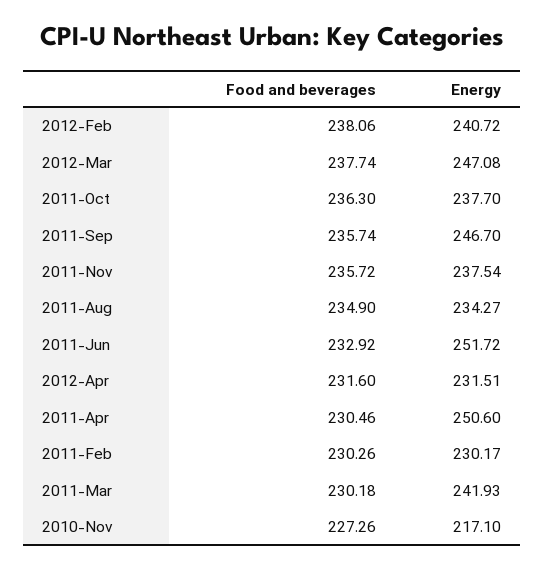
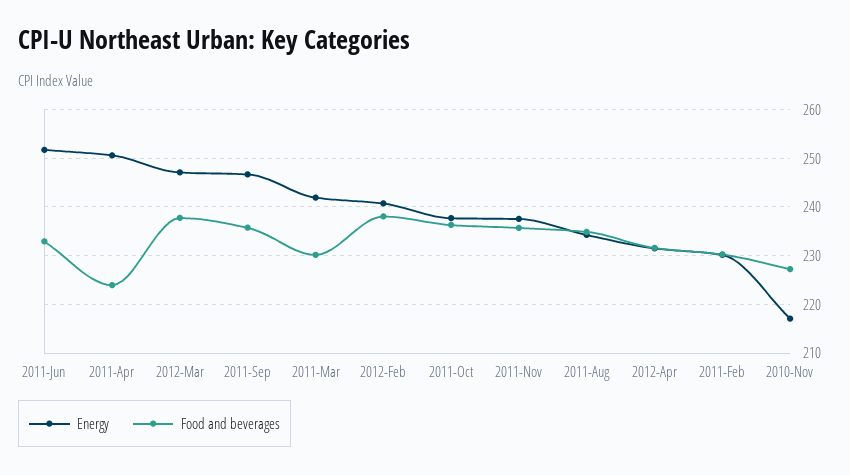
  {
    "Food and beverages": {
      "2012-Feb": 238.06,
      "2012-Mar": 237.74,
      "2011-Oct": 236.3,
      "2011-Sep": 235.74,
      "2011-Nov": 235.72,
      "2011-Aug": 234.9,
      "2011-Jun": 232.92,
      "2012-Apr": 231.6,
-     "2011-Apr": 230.46,
+     "2011-Apr": 224,
      "2011-Feb": 230.26,
      "2011-Mar": 230.18,
      "2010-Nov": 227.26
    },
    "Energy": {
      "2012-Feb": 240.72,
      "2012-Mar": 247.08,
      "2011-Oct": 237.7,
      "2011-Sep": 246.7,
      "2011-Nov": 237.54,
      "2011-Aug": 234.27,
      "2011-Jun": 251.72,
      "2012-Apr": 231.51,
      "2011-Apr": 250.6,
      "2011-Feb": 230.17,
      "2011-Mar": 241.93,
      "2010-Nov": 217.1
    }
  }

